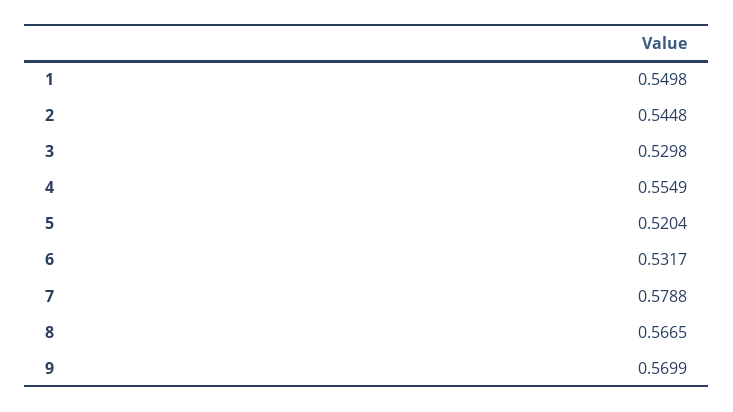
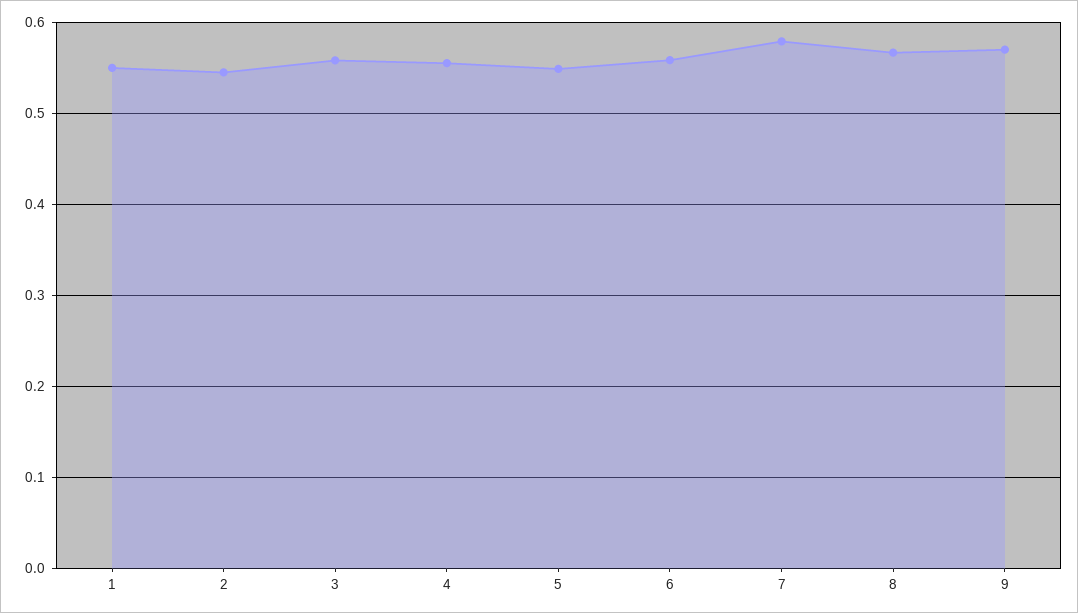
  {
    "1": 0.5498,
    "2": 0.5448,
-   "3": 0.5298,
+   "3": 0.56,
    "4": 0.5549,
-   "5": 0.5204,
+   "5": 0.55,
-   "6": 0.5317,
+   "6": 0.56,
    "7": 0.5788,
    "8": 0.5665,
    "9": 0.5699
  }

